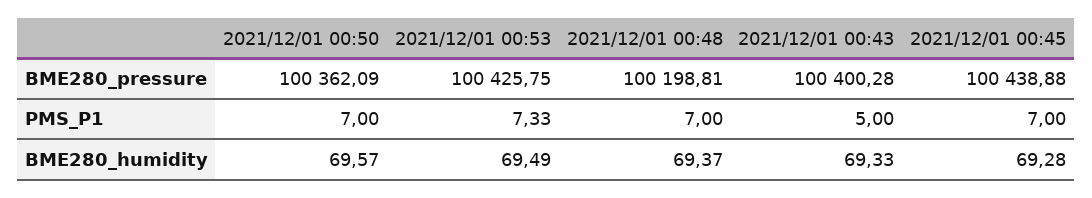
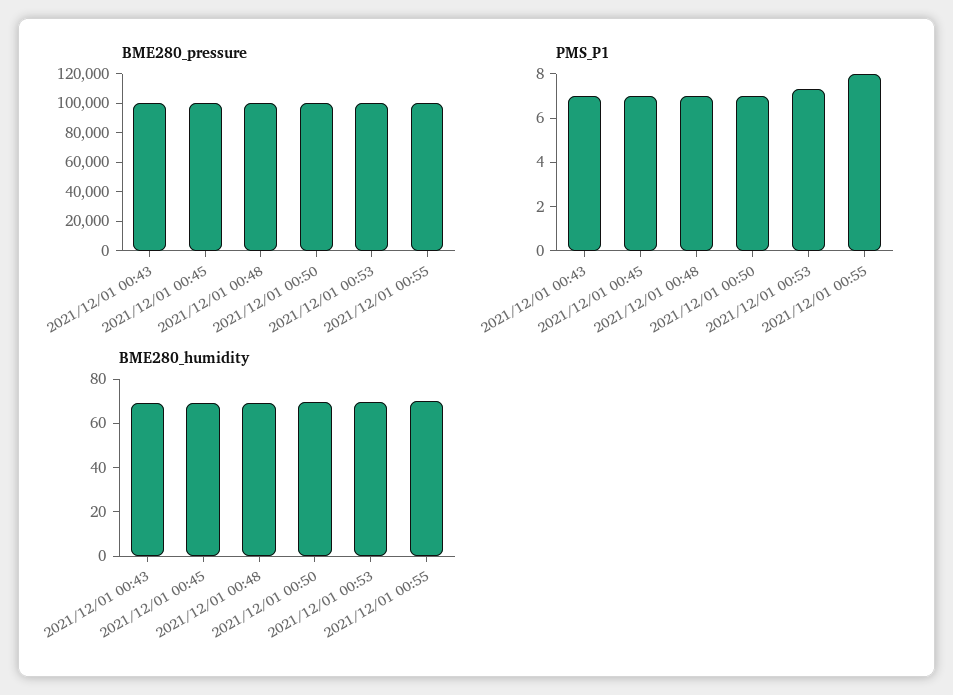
  {
    "BME280_pressure": {
      "2021/12/01 00:50": 100362.09,
      "2021/12/01 00:53": 100425.75,
      "2021/12/01 00:48": 100198.81,
      "2021/12/01 00:43": 100400.28,
-     "2021/12/01 00:45": 100438.88
+     "2021/12/01 00:45": 100438.88,
+     "2021/12/01 00:55": 100000
    },
    "PMS_P1": {
      "2021/12/01 00:50": 7,
      "2021/12/01 00:53": 7.33,
      "2021/12/01 00:48": 7,
-     "2021/12/01 00:43": 5,
+     "2021/12/01 00:43": 7,
-     "2021/12/01 00:45": 7
+     "2021/12/01 00:45": 7,
+     "2021/12/01 00:55": 8
    },
    "BME280_humidity": {
      "2021/12/01 00:50": 69.57,
      "2021/12/01 00:53": 69.49,
      "2021/12/01 00:48": 69.37,
      "2021/12/01 00:43": 69.33,
-     "2021/12/01 00:45": 69.28
+     "2021/12/01 00:45": 69.28,
+     "2021/12/01 00:55": 70
    }
  }

